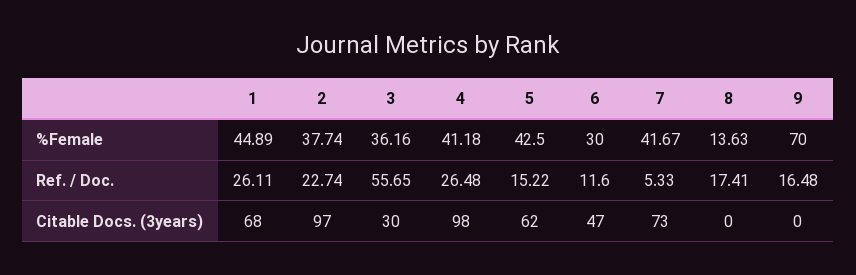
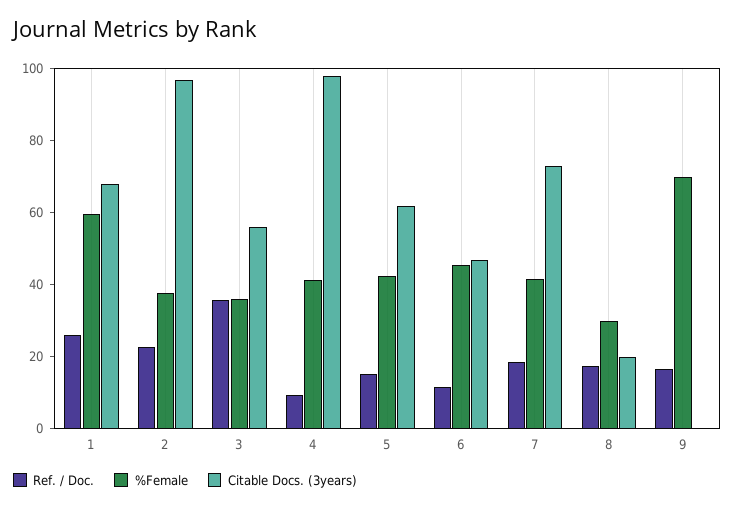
  {
    "%Female": {
-     "1": 44.89,
+     "1": 60,
      "2": 37.74,
      "3": 36.16,
      "4": 41.18,
      "5": 42.5,
-     "6": 30,
+     "6": 45,
      "7": 41.67,
-     "8": 13.63,
+     "8": 30,
      "9": 70
    },
    "Ref. / Doc.": {
      "1": 26.11,
      "2": 22.74,
-     "3": 55.65,
+     "3": 35,
-     "4": 26.48,
+     "4": 10,
      "5": 15.22,
      "6": 11.6,
-     "7": 5.33,
+     "7": 20,
      "8": 17.41,
      "9": 16.48
    },
    "Citable Docs. (3years)": {
      "1": 68,
      "2": 97,
-     "3": 30,
+     "3": 55,
      "4": 98,
      "5": 62,
      "6": 47,
      "7": 73,
-     "8": 0,
+     "8": 20,
      "9": 0
    }
  }

